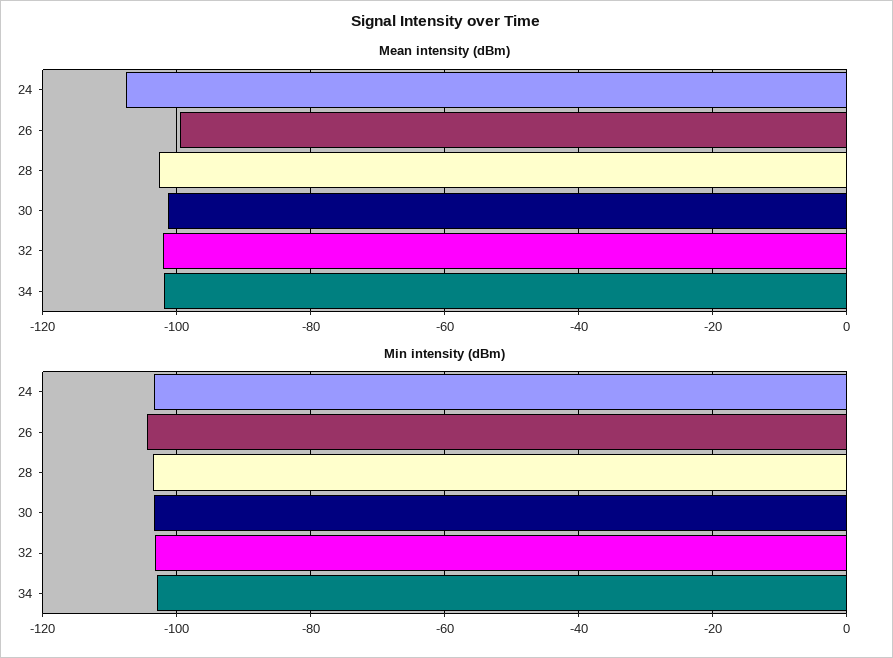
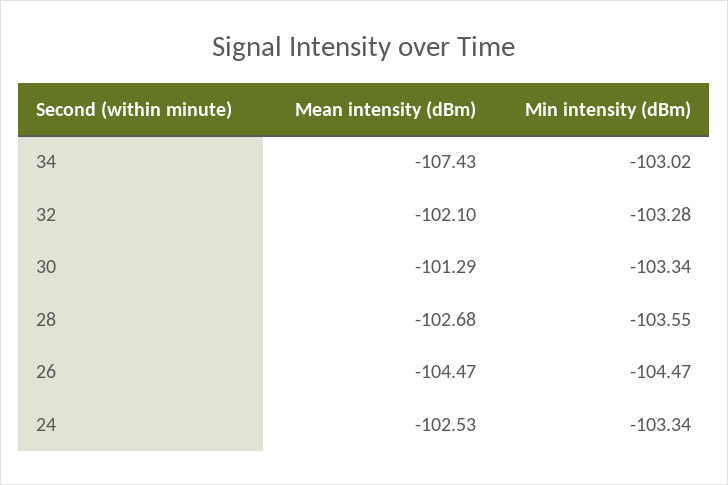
  {
    "Mean intensity (dBm)": {
-     "24": -108,
+     "24": -102.53,
-     "26": -100,
+     "26": -104.47,
      "28": -102.68,
      "30": -101.29,
      "32": -102.1,
-     "34": -102
+     "34": -107.43
    },
    "Min intensity (dBm)": {
      "24": -103.34,
      "26": -104.47,
      "28": -103.55,
      "30": -103.34,
      "32": -103.28,
      "34": -103.02
    }
  }

